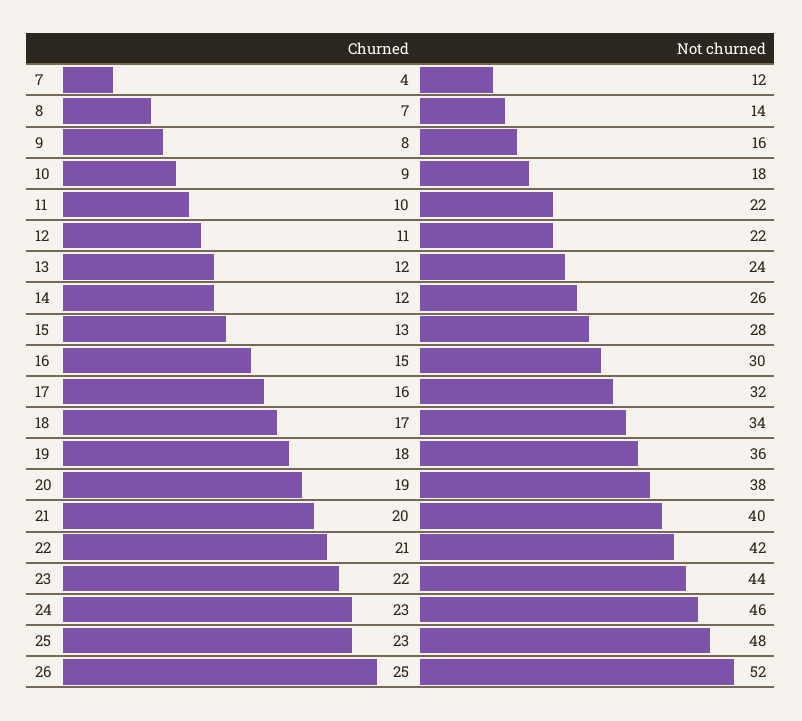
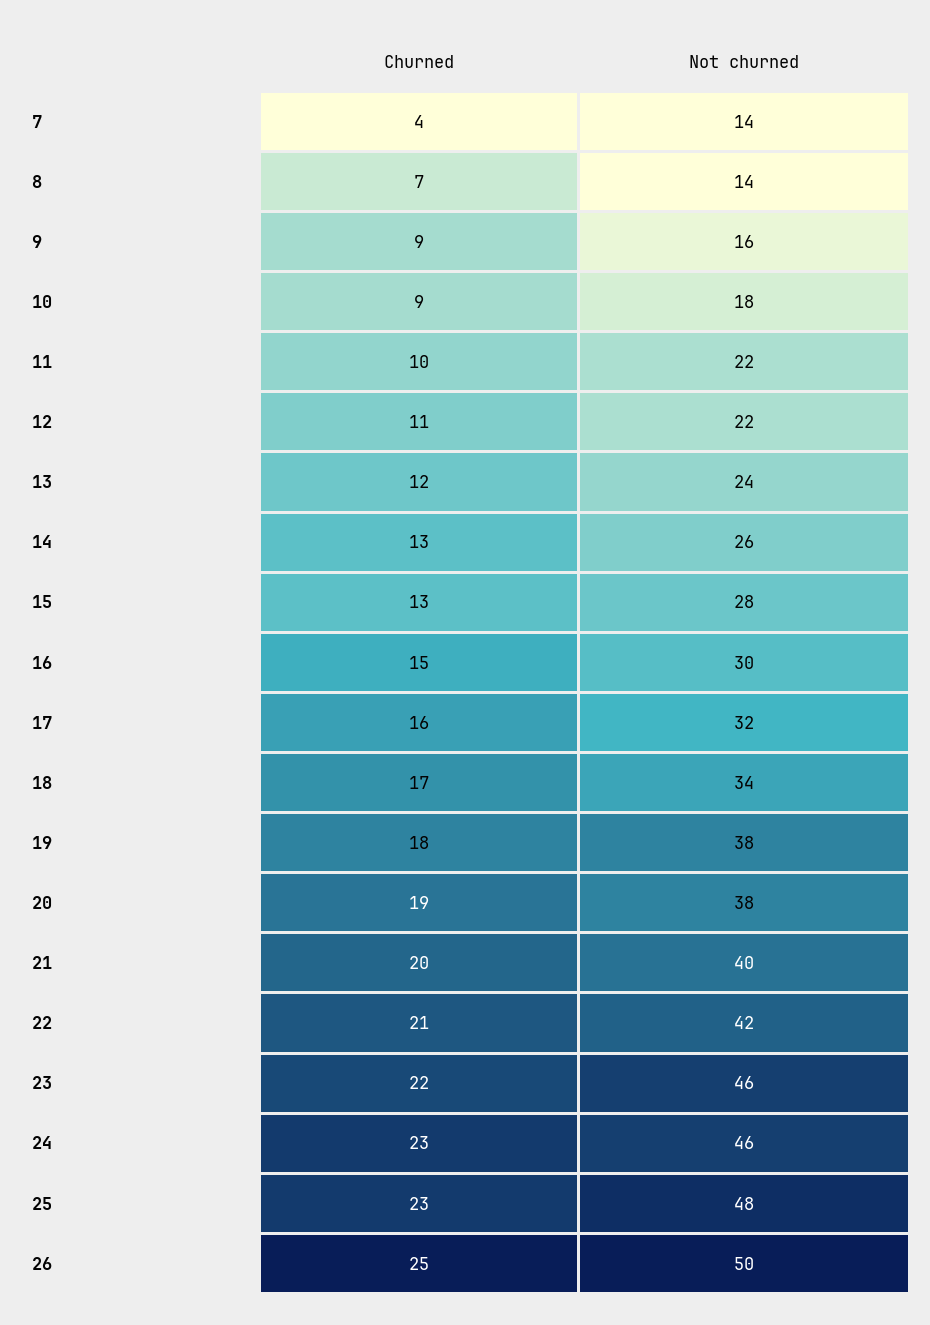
  {
    "Churned": {
      "7": 4,
      "8": 7,
-     "9": 8,
+     "9": 9,
      "10": 9,
      "11": 10,
      "12": 11,
      "13": 12,
-     "14": 12,
+     "14": 13,
      "15": 13,
      "16": 15,
      "17": 16,
      "18": 17,
      "19": 18,
      "20": 19,
      "21": 20,
      "22": 21,
      "23": 22,
      "24": 23,
      "25": 23,
      "26": 25
    },
    "Not churned": {
-     "7": 12,
+     "7": 14,
      "8": 14,
      "9": 16,
      "10": 18,
      "11": 22,
      "12": 22,
      "13": 24,
      "14": 26,
      "15": 28,
      "16": 30,
      "17": 32,
      "18": 34,
-     "19": 36,
+     "19": 38,
      "20": 38,
      "21": 40,
      "22": 42,
-     "23": 44,
+     "23": 46,
      "24": 46,
      "25": 48,
-     "26": 52
+     "26": 50
    }
  }

